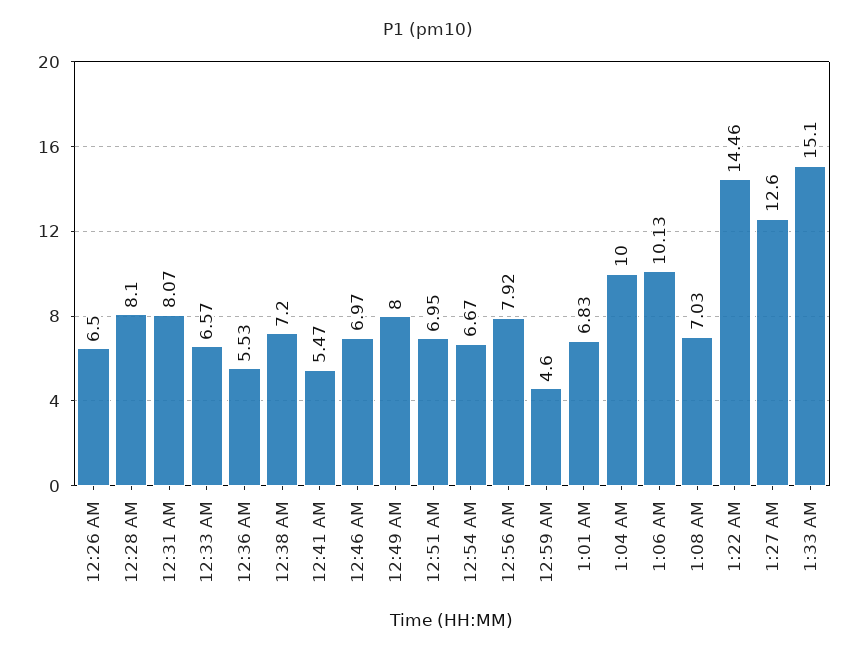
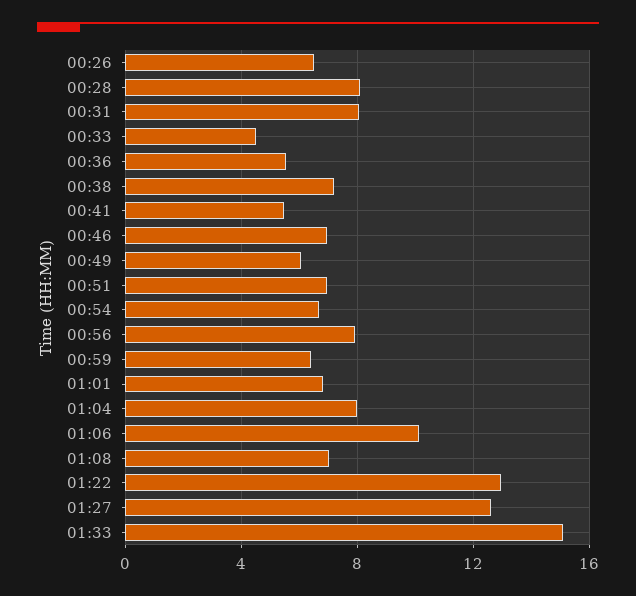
  {
    "12:26 AM": 6.5,
    "12:28 AM": 8.1,
    "12:31 AM": 8.07,
-   "12:33 AM": 6.57,
+   "12:33 AM": 4.5,
    "12:36 AM": 5.53,
    "12:38 AM": 7.2,
    "12:41 AM": 5.47,
    "12:46 AM": 6.97,
-   "12:49 AM": 8,
+   "12:49 AM": 6,
    "12:51 AM": 6.95,
    "12:54 AM": 6.67,
    "12:56 AM": 7.92,
-   "12:59 AM": 4.6,
+   "12:59 AM": 6.5,
    "1:01 AM": 6.83,
-   "1:04 AM": 10,
+   "1:04 AM": 8,
    "1:06 AM": 10.13,
    "1:08 AM": 7.03,
-   "1:22 AM": 14.46,
+   "1:22 AM": 13,
    "1:27 AM": 12.6,
    "1:33 AM": 15.1
  }

